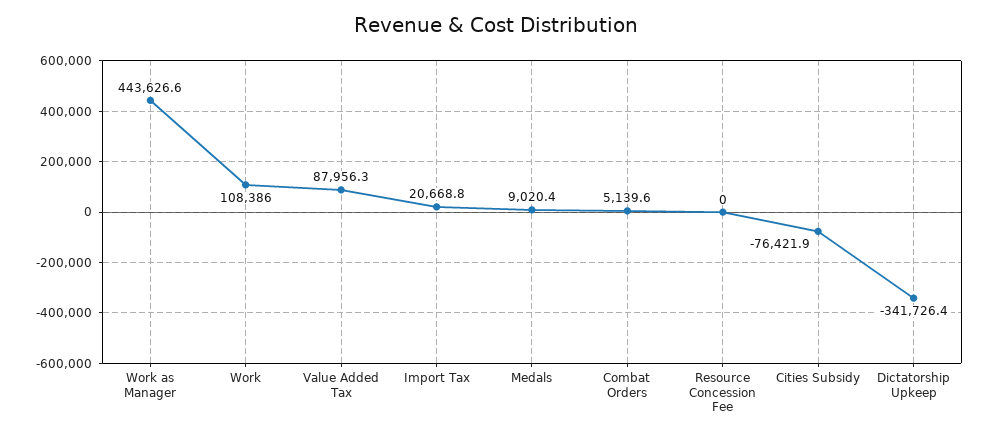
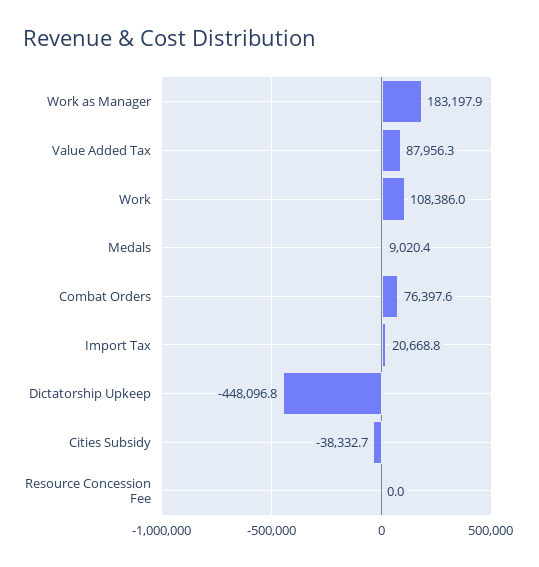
  {
-   "Work as Manager": 443626.6,
+   "Work as Manager": 183197.9,
    "Work": 108386,
    "Value Added Tax": 87956.3,
    "Import Tax": 20668.8,
    "Medals": 9020.4,
-   "Combat Orders": 5139.6,
+   "Combat Orders": 76397.6,
    "Resource Concession Fee": 0,
-   "Cities Subsidy": -76421.9,
+   "Cities Subsidy": -38332.7,
-   "Dictatorship Upkeep": -341726.4
+   "Dictatorship Upkeep": -448096.8
  }

